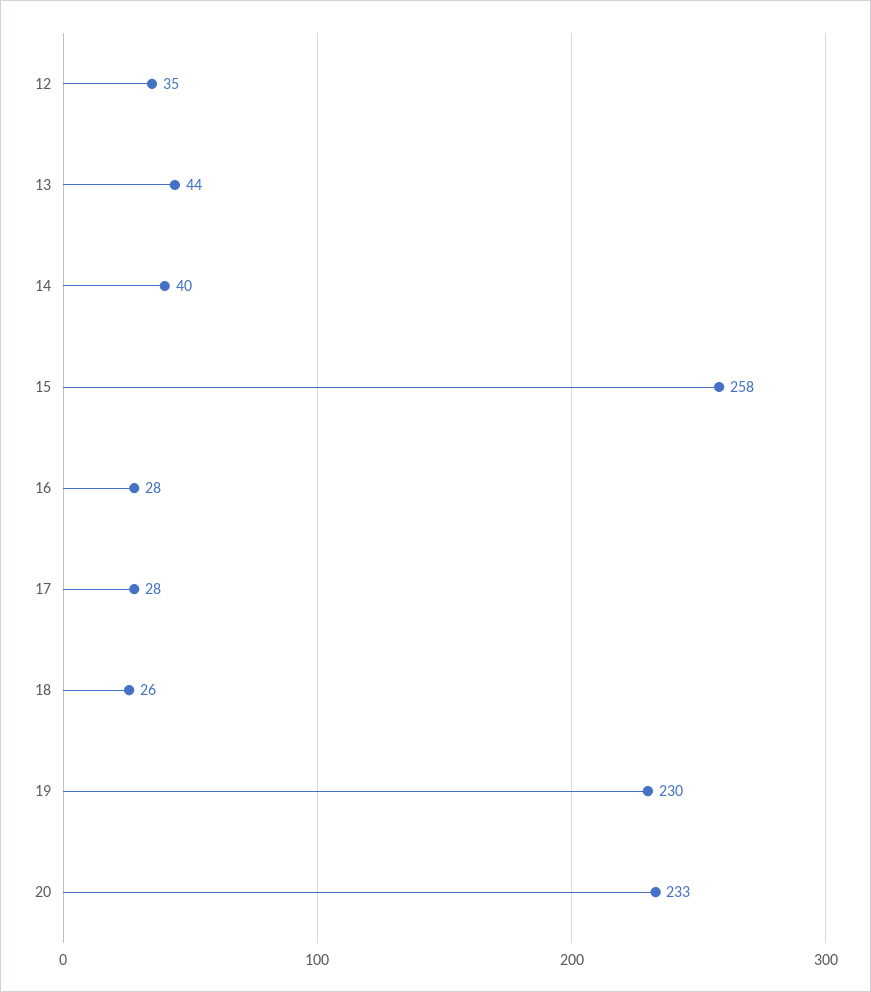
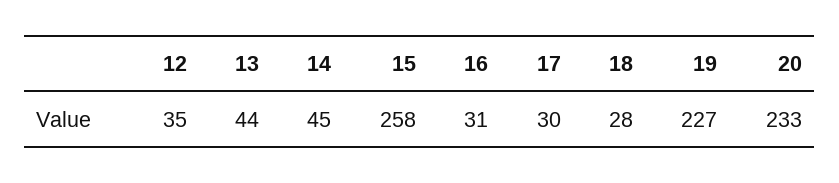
  {
    "12": 35,
    "13": 44,
-   "14": 40,
+   "14": 45,
    "15": 258,
-   "16": 28,
+   "16": 31,
-   "17": 28,
+   "17": 30,
-   "18": 26,
+   "18": 28,
-   "19": 230,
+   "19": 227,
    "20": 233
  }

